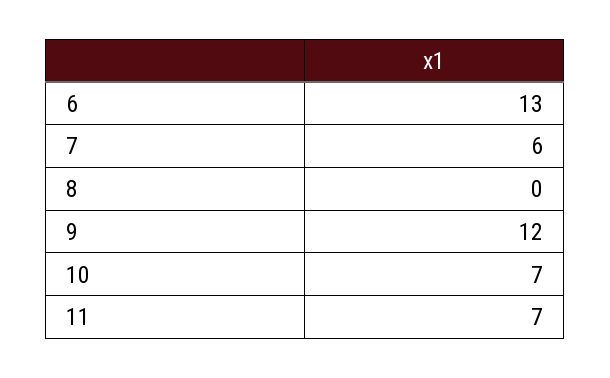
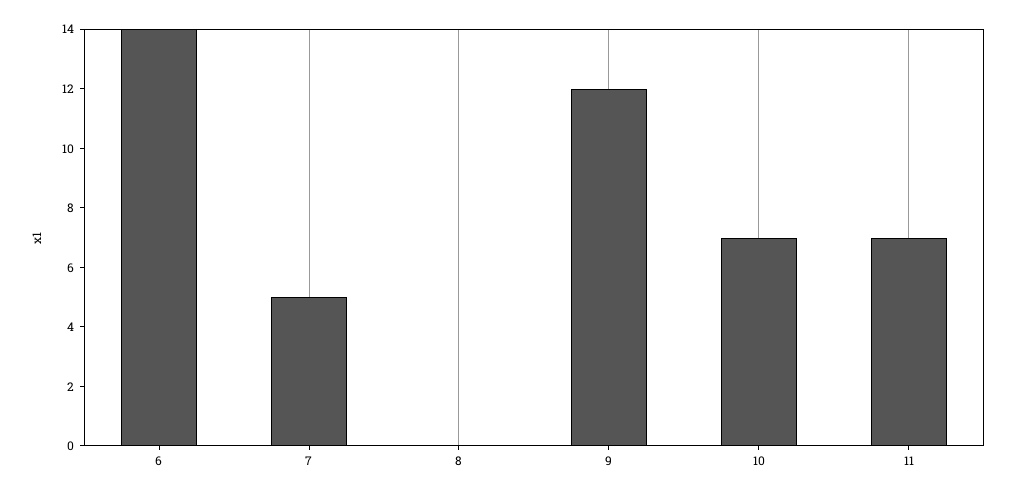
  {
-   "6": 13,
+   "6": 14,
-   "7": 6,
+   "7": 5,
    "8": 0,
    "9": 12,
    "10": 7,
    "11": 7
  }

